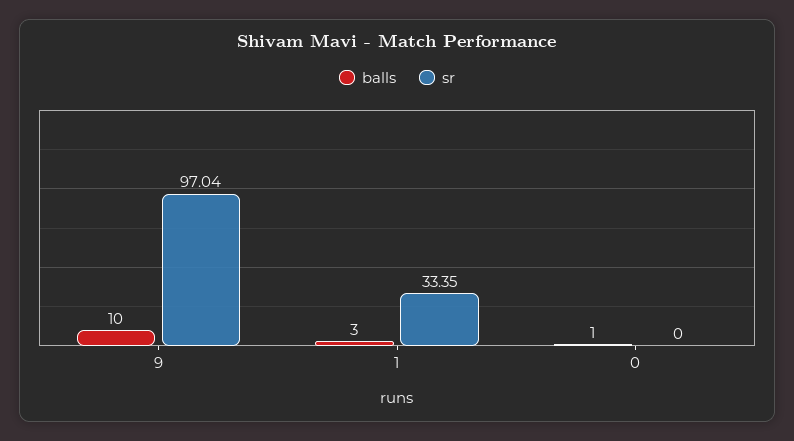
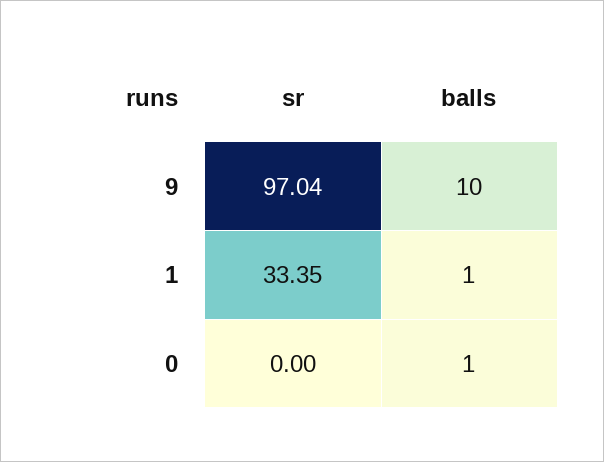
  {
    "balls": {
      "9": 10,
-     "1": 3,
+     "1": 1,
      "0": 1
    },
    "sr": {
      "9": 97.04,
      "1": 33.35,
      "0": 0
    }
  }

